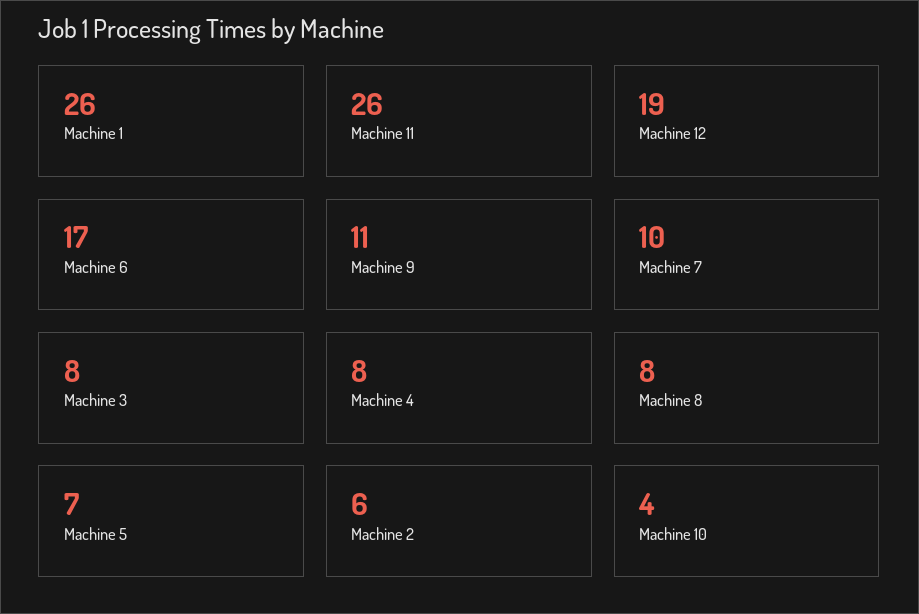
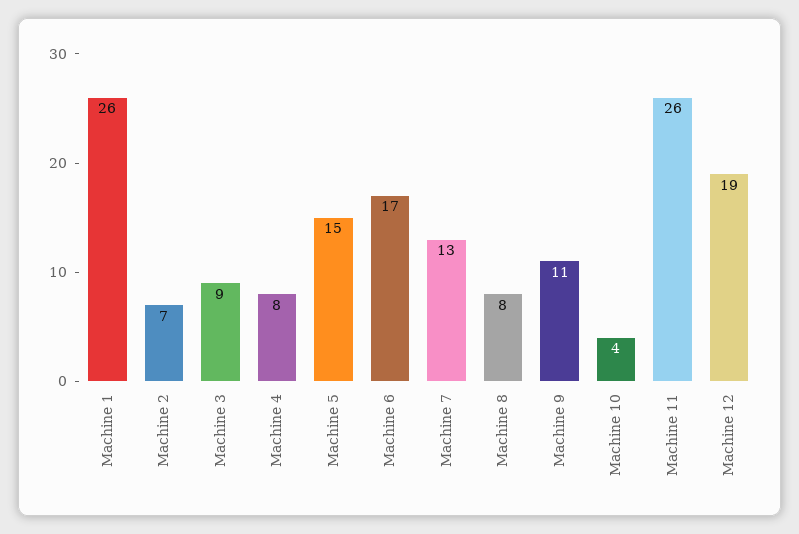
  {
    "Machine 1": 26,
    "Machine 11": 26,
    "Machine 12": 19,
    "Machine 6": 17,
    "Machine 9": 11,
-   "Machine 7": 10,
+   "Machine 7": 13,
-   "Machine 3": 8,
+   "Machine 3": 9,
    "Machine 4": 8,
    "Machine 8": 8,
-   "Machine 5": 7,
+   "Machine 5": 15,
-   "Machine 2": 6,
+   "Machine 2": 7,
    "Machine 10": 4
  }

